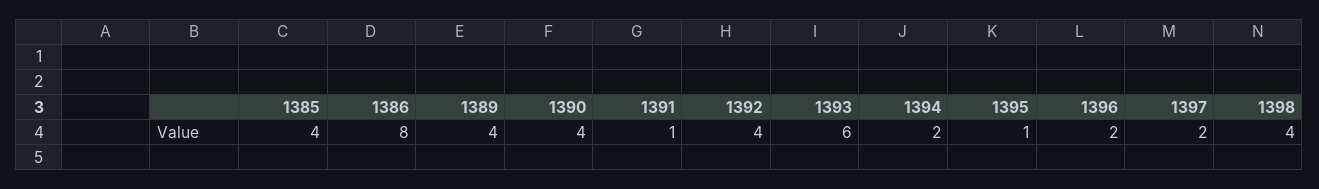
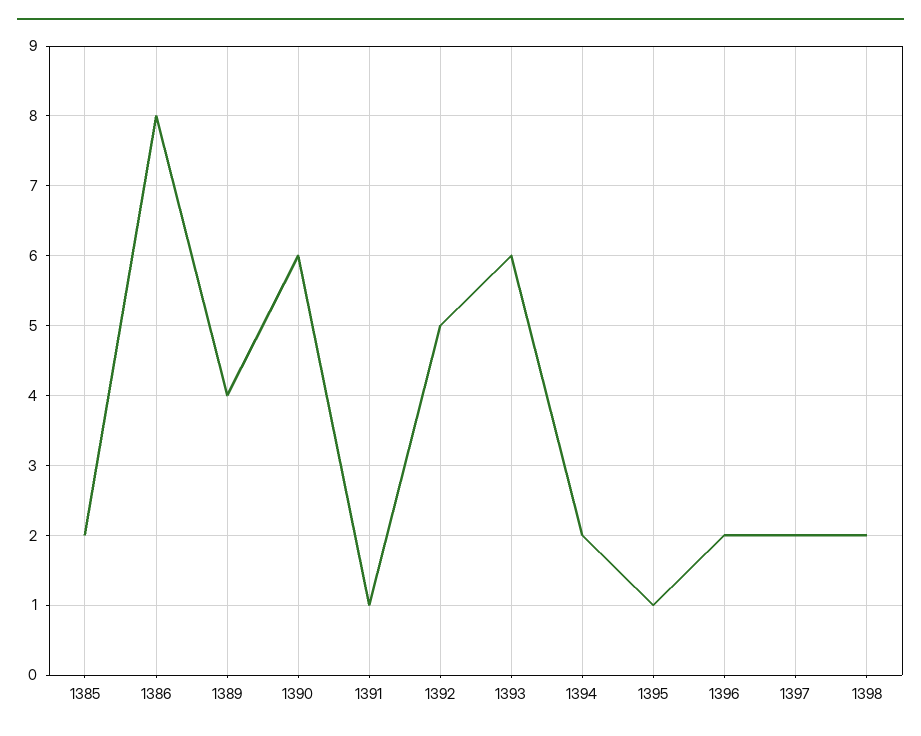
  {
-   "1385": 4,
+   "1385": 2,
    "1386": 8,
    "1389": 4,
-   "1390": 4,
+   "1390": 6,
    "1391": 1,
-   "1392": 4,
+   "1392": 5,
    "1393": 6,
    "1394": 2,
    "1395": 1,
    "1396": 2,
    "1397": 2,
-   "1398": 4
+   "1398": 2
  }

